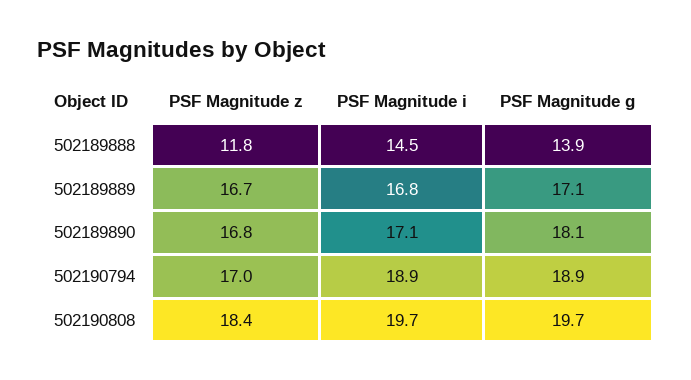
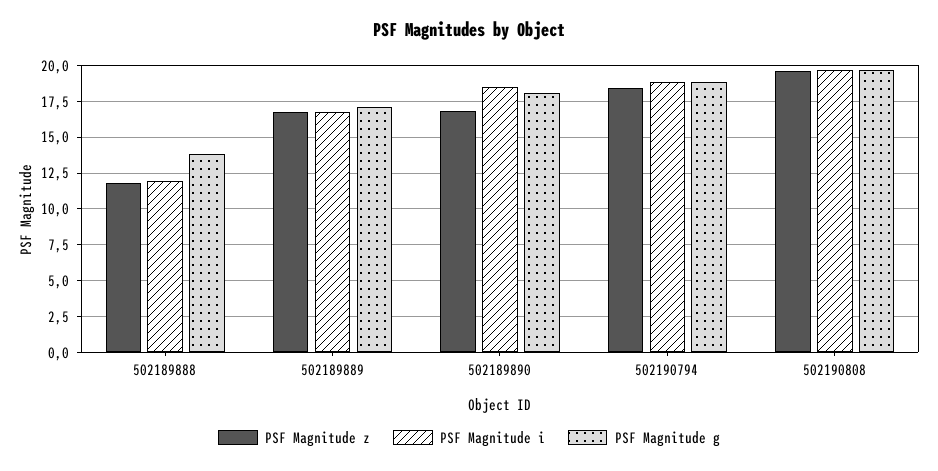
  {
    "PSF Magnitude z": {
      "502189888": 11.8,
      "502189889": 16.7,
      "502189890": 16.8,
-     "502190794": 17,
+     "502190794": 18.5,
-     "502190808": 18.4
+     "502190808": 19.5
    },
    "PSF Magnitude i": {
-     "502189888": 14.5,
+     "502189888": 12,
      "502189889": 16.8,
-     "502189890": 17.1,
+     "502189890": 18.5,
      "502190794": 18.9,
      "502190808": 19.7
    },
    "PSF Magnitude g": {
      "502189888": 13.9,
      "502189889": 17.1,
      "502189890": 18.1,
      "502190794": 18.9,
      "502190808": 19.7
    }
  }

